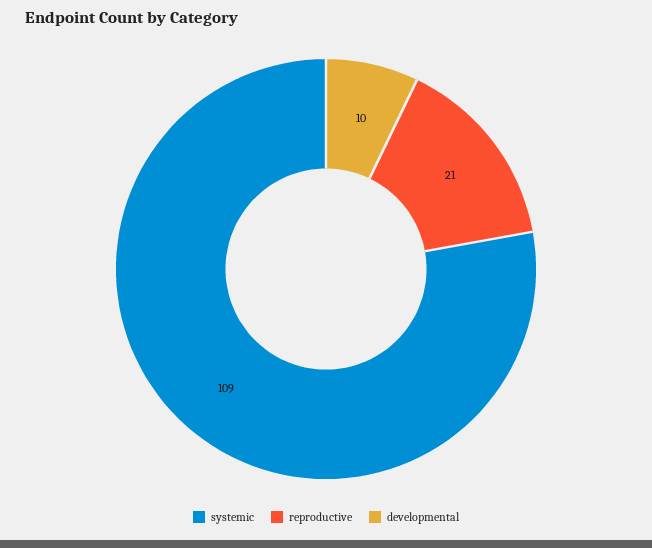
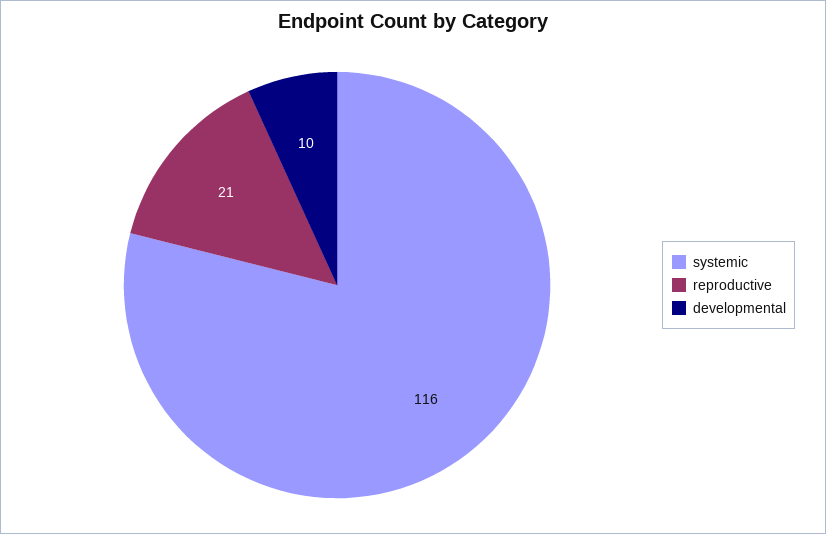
  {
-   "systemic": 109,
+   "systemic": 116,
    "reproductive": 21,
    "developmental": 10
  }

